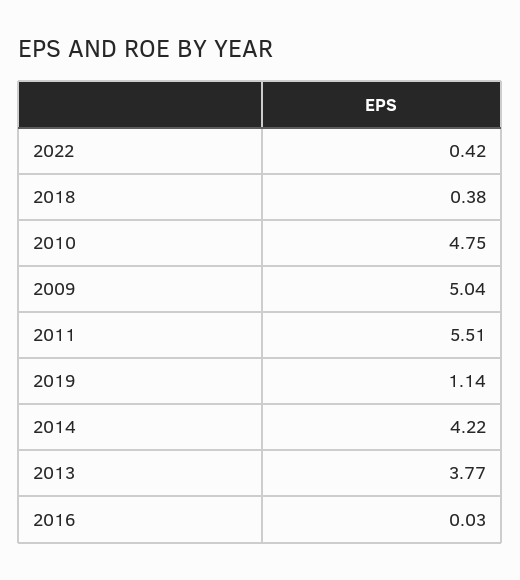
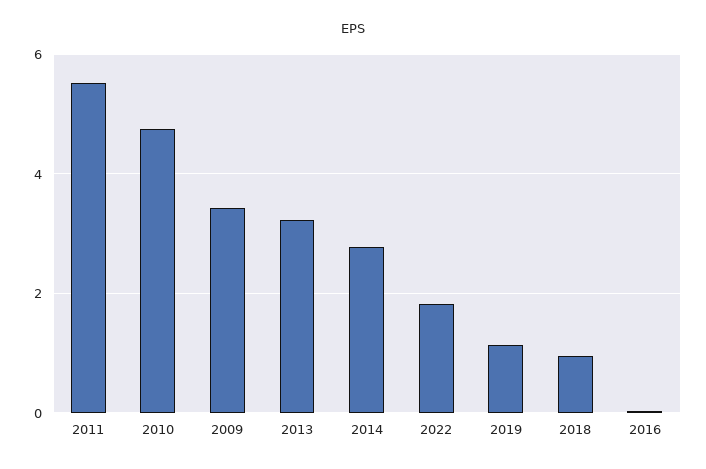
  {
-   "2022": 0.42,
+   "2022": 1.8,
-   "2018": 0.38,
+   "2018": 1,
    "2010": 4.75,
-   "2009": 5.04,
+   "2009": 3.4,
    "2011": 5.51,
    "2019": 1.14,
-   "2014": 4.22,
+   "2014": 2.8,
-   "2013": 3.77,
+   "2013": 3.2,
    "2016": 0.03
  }

